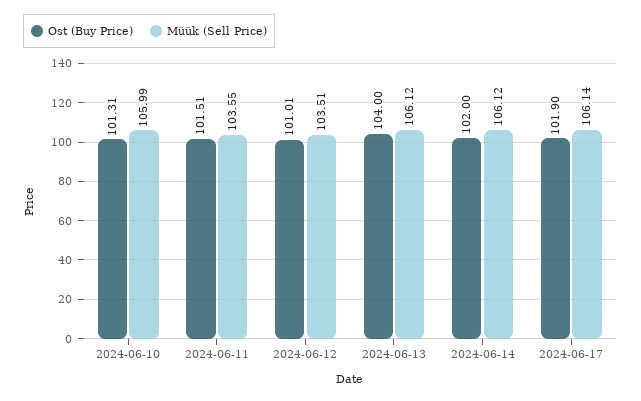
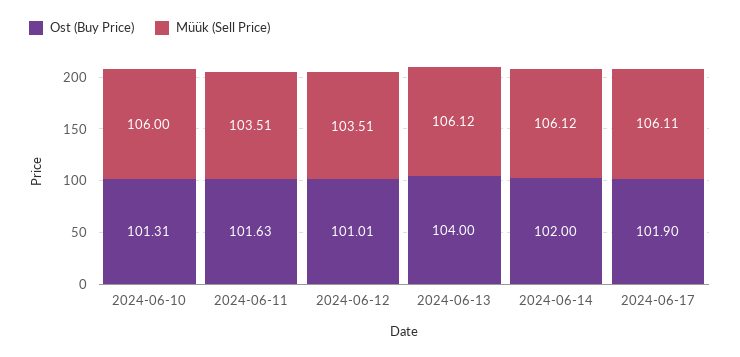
  {
    "Ost (Buy Price)": {
      "2024-06-10": 101.31,
-     "2024-06-11": 101.51,
+     "2024-06-11": 101.63,
      "2024-06-12": 101.01,
      "2024-06-13": 104,
      "2024-06-14": 102,
      "2024-06-17": 101.9
    },
    "Müük (Sell Price)": {
-     "2024-06-10": 105.99,
+     "2024-06-10": 106,
-     "2024-06-11": 103.55,
+     "2024-06-11": 103.51,
      "2024-06-12": 103.51,
      "2024-06-13": 106.12,
      "2024-06-14": 106.12,
-     "2024-06-17": 106.14
+     "2024-06-17": 106.11
    }
  }

